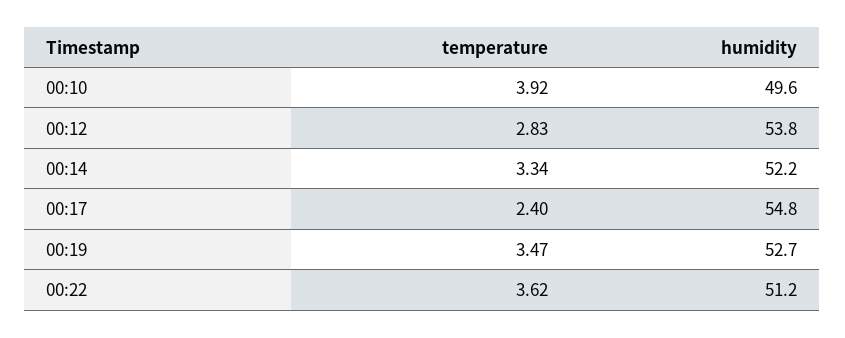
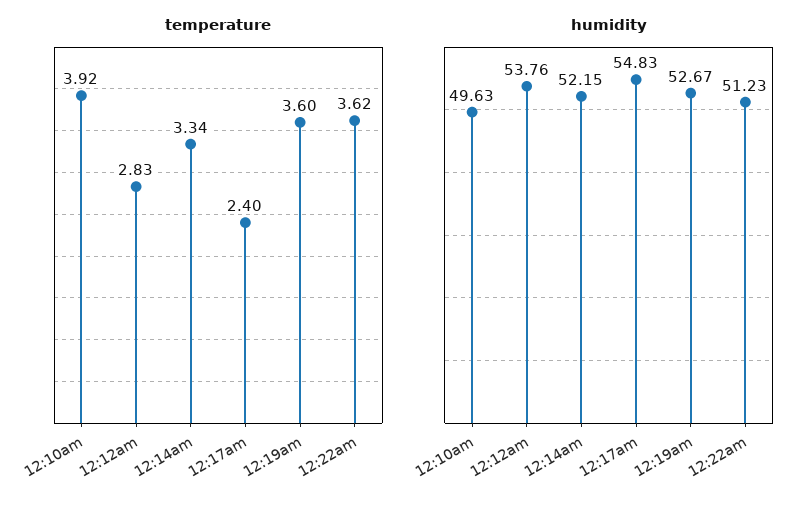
  {
    "temperature": {
      "00:10": 3.92,
      "00:12": 2.83,
      "00:14": 3.34,
      "00:17": 2.4,
-     "00:19": 3.47,
+     "00:19": 3.6,
      "00:22": 3.62
    },
    "humidity": {
      "00:10": 49.63,
      "00:12": 53.76,
      "00:14": 52.15,
      "00:17": 54.83,
      "00:19": 52.67,
      "00:22": 51.23
    }
  }

